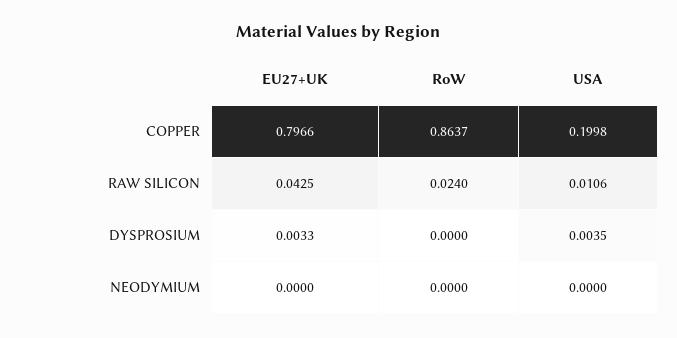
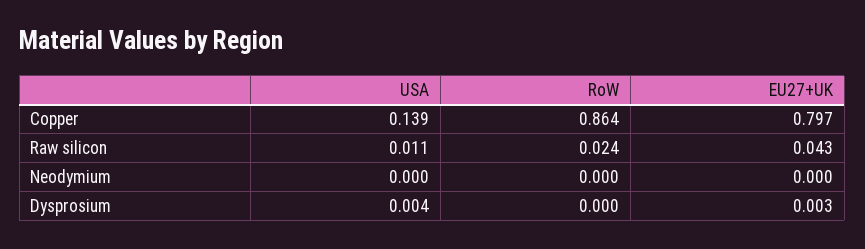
  {
    "EU27+UK": {
      "COPPER": 0.7966,
      "RAW SILICON": 0.0425,
      "DYSPROSIUM": 0.0033,
      "NEODYMIUM": 0
    },
    "RoW": {
      "COPPER": 0.8637,
      "RAW SILICON": 0.024,
      "DYSPROSIUM": 0,
      "NEODYMIUM": 0
    },
    "USA": {
-     "COPPER": 0.1998,
+     "COPPER": 0.139,
      "RAW SILICON": 0.0106,
      "DYSPROSIUM": 0.0035,
      "NEODYMIUM": 0
    }
  }

